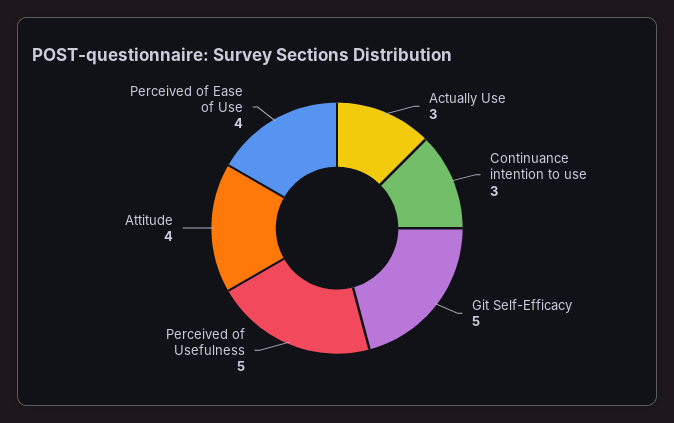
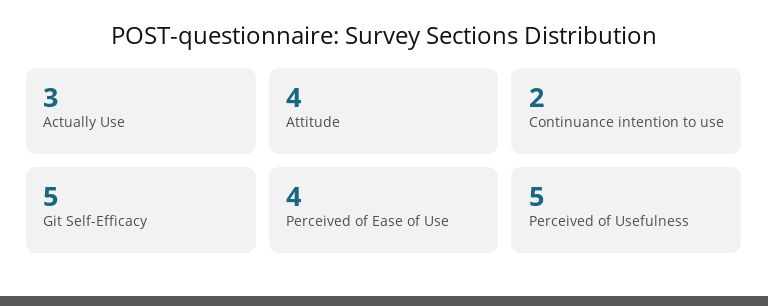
  {
    "Actually Use": 3,
-   "Continuance intention to use": 3,
+   "Continuance intention to use": 2,
    "Git Self-Efficacy": 5,
    "Perceived of Usefulness": 5,
    "Attitude": 4,
    "Perceived of Ease of Use": 4
  }

